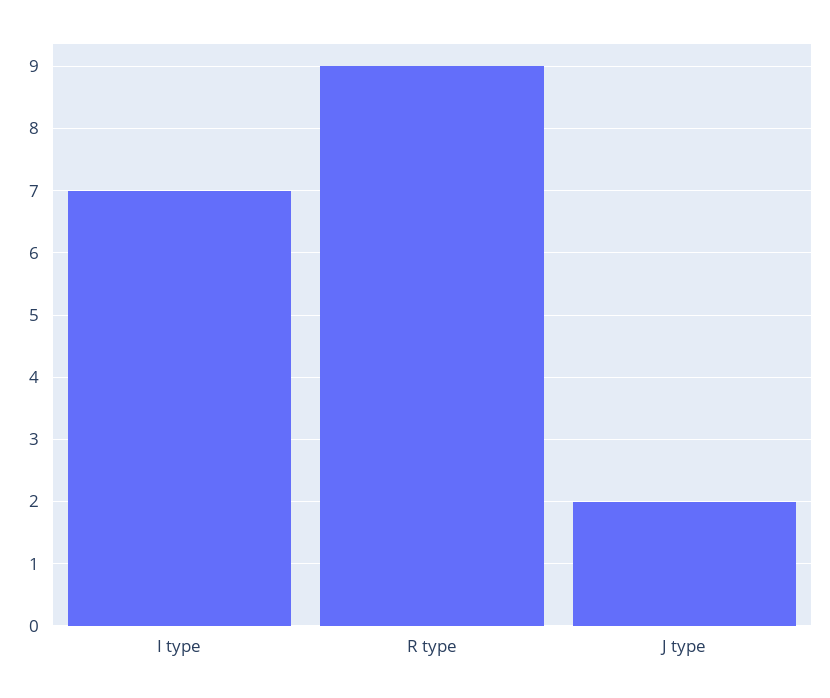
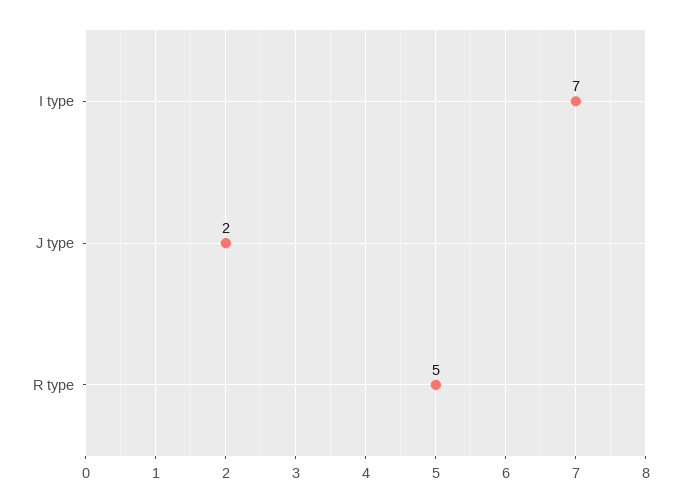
  {
    "I type": 7,
-   "R type": 9,
+   "R type": 5,
    "J type": 2
  }

